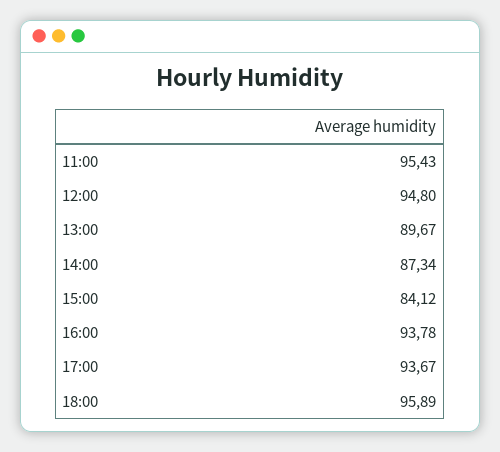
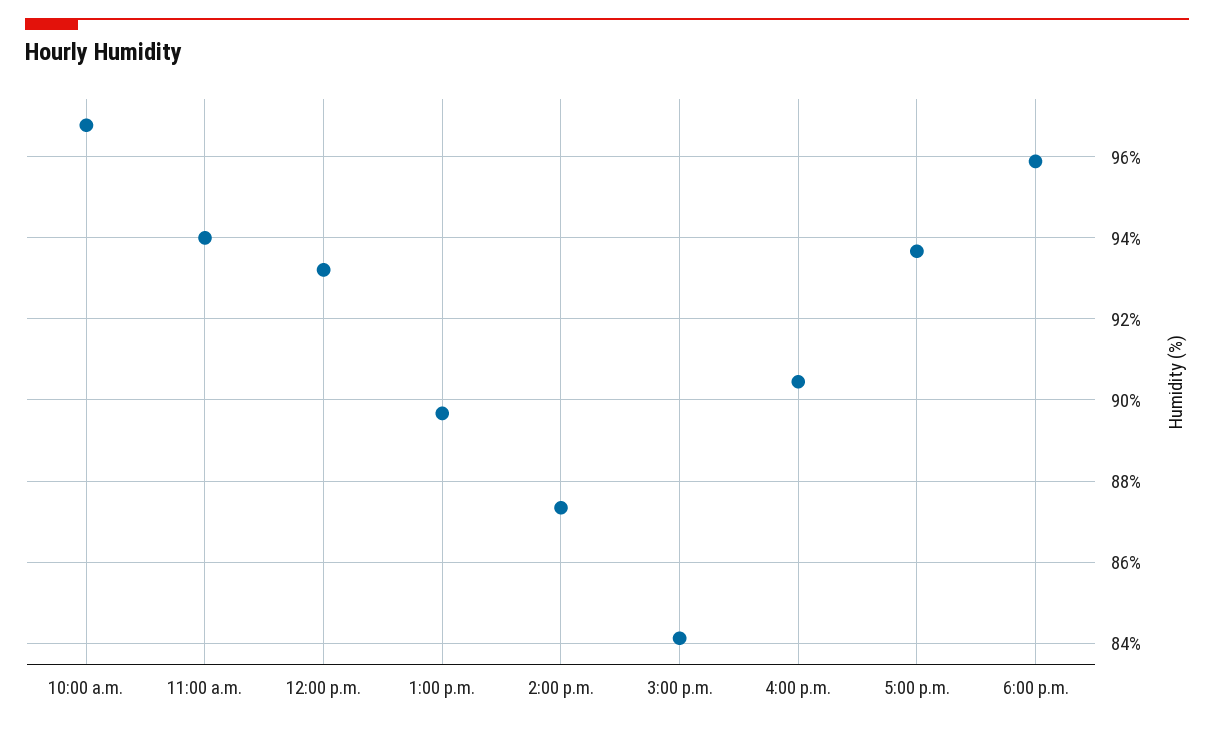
  {
-   "11:00": 95.43,
+   "11:00": 94,
-   "12:00": 94.8,
+   "12:00": 93.2,
    "13:00": 89.67,
    "14:00": 87.34,
    "15:00": 84.12,
-   "16:00": 93.78,
+   "16:00": 90.4,
    "17:00": 93.67,
-   "18:00": 95.89
+   "18:00": 95.89,
+   "10:00 a.m.": 96.8
  }

